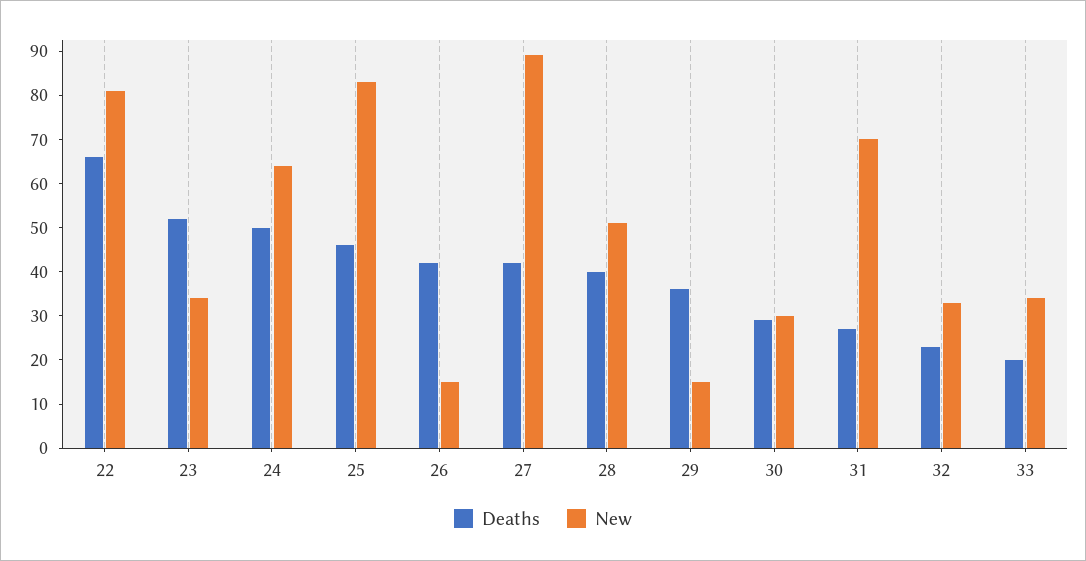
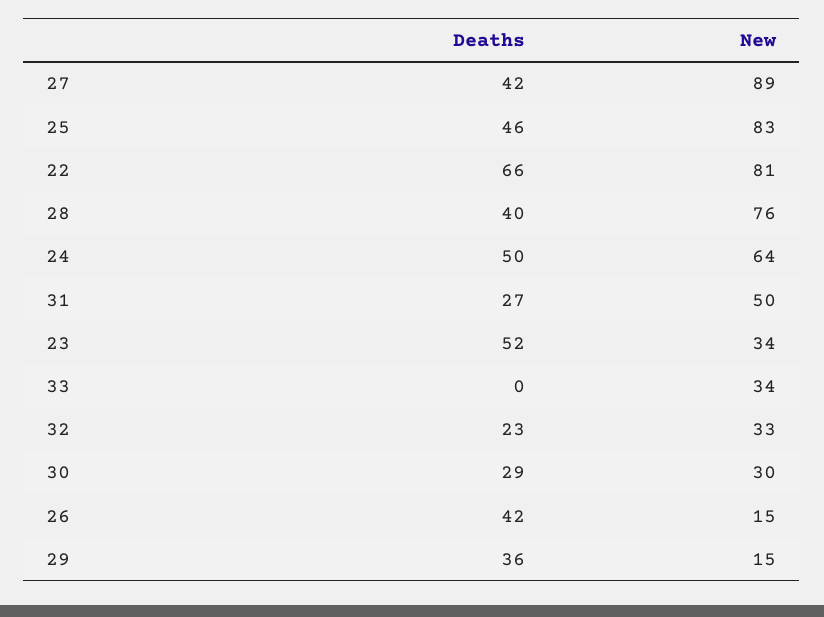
  {
    "Deaths": {
      "22": 66,
      "23": 52,
      "24": 50,
      "25": 46,
      "26": 42,
      "27": 42,
      "28": 40,
      "29": 36,
      "30": 29,
      "31": 27,
      "32": 23,
-     "33": 20
+     "33": 0
    },
    "New": {
      "22": 81,
      "23": 34,
      "24": 64,
      "25": 83,
      "26": 15,
      "27": 89,
-     "28": 50,
+     "28": 76,
      "29": 15,
      "30": 30,
-     "31": 70,
+     "31": 50,
      "32": 33,
      "33": 34
    }
  }

